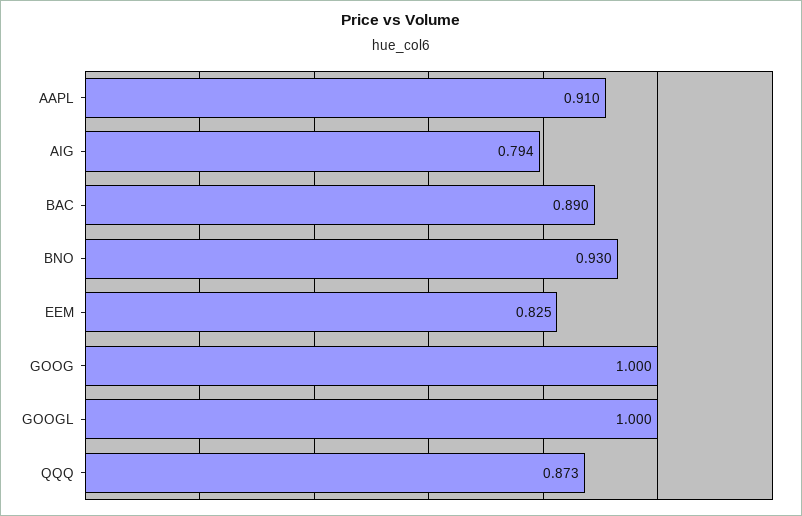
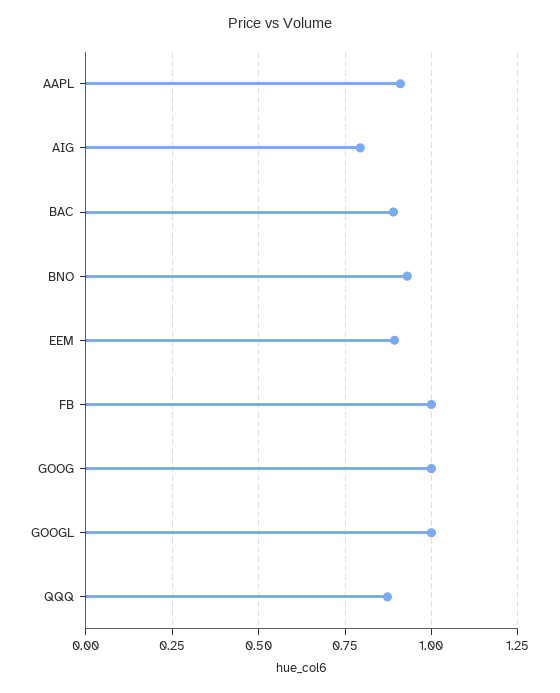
  {
    "AAPL": 0.91,
    "AIG": 0.794,
    "BAC": 0.89,
    "BNO": 0.93,
-   "EEM": 0.825,
+   "EEM": 0.9,
    "GOOG": 1,
    "GOOGL": 1,
-   "QQQ": 0.873
+   "QQQ": 0.873,
+   "FB": 1
  }

